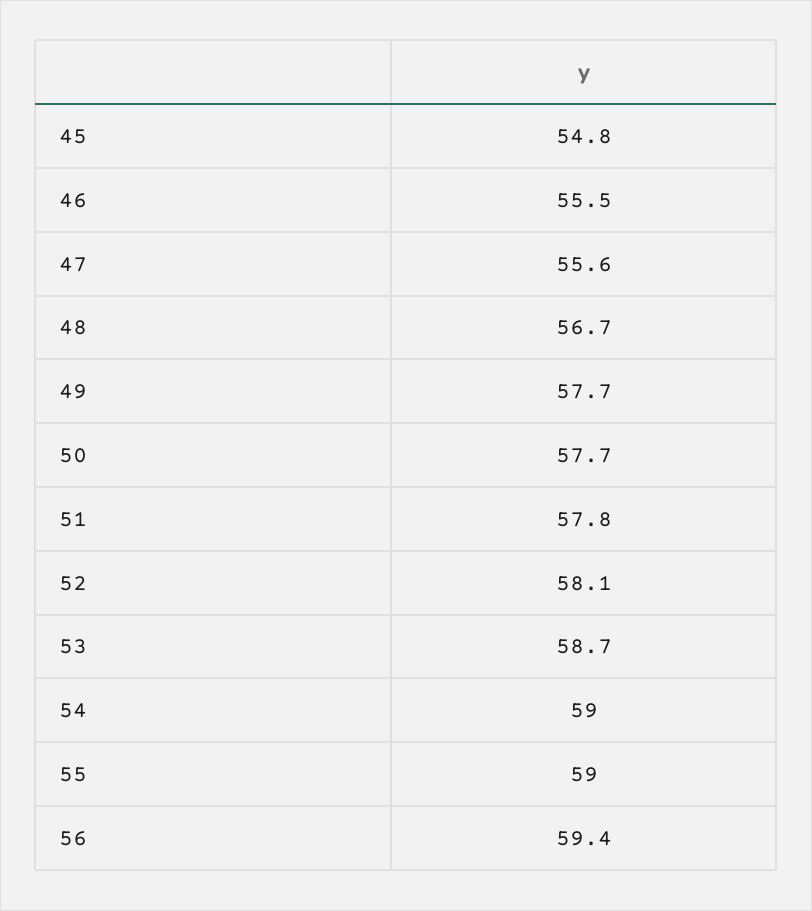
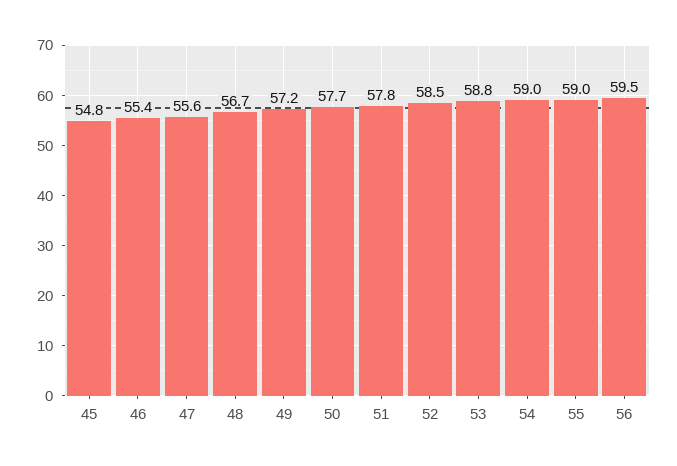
  {
    "45": 54.8,
-   "46": 55.5,
+   "46": 55.4,
    "47": 55.6,
    "48": 56.7,
-   "49": 57.7,
+   "49": 57.2,
    "50": 57.7,
    "51": 57.8,
-   "52": 58.1,
+   "52": 58.5,
-   "53": 58.7,
+   "53": 58.8,
    "54": 59,
    "55": 59,
-   "56": 59.4
+   "56": 59.5
  }

